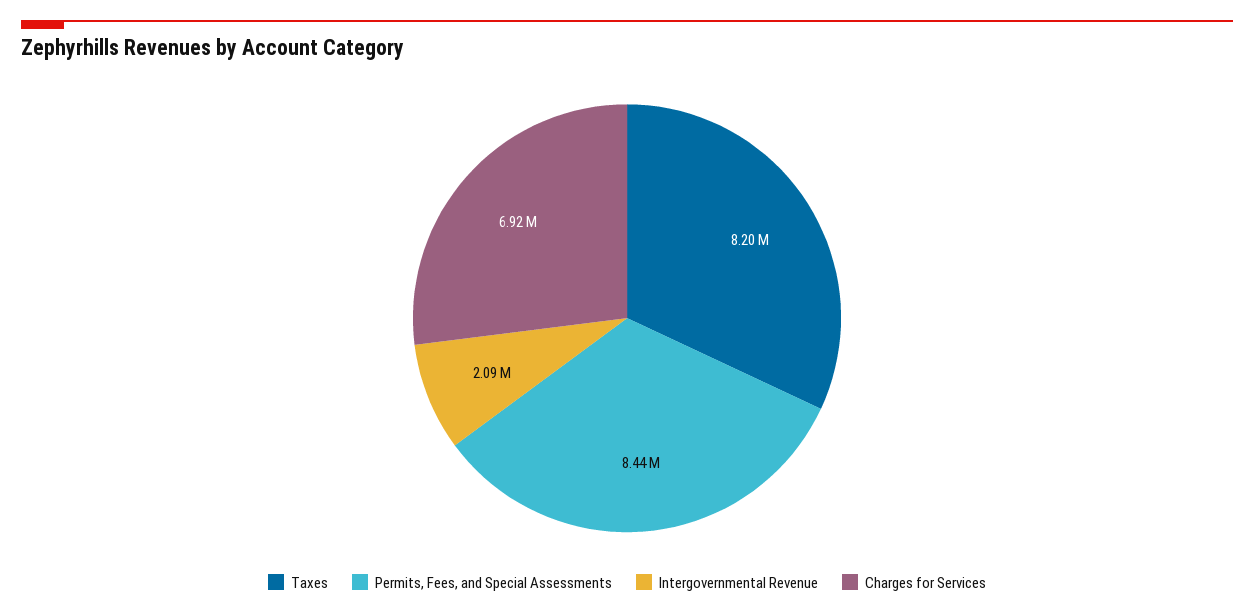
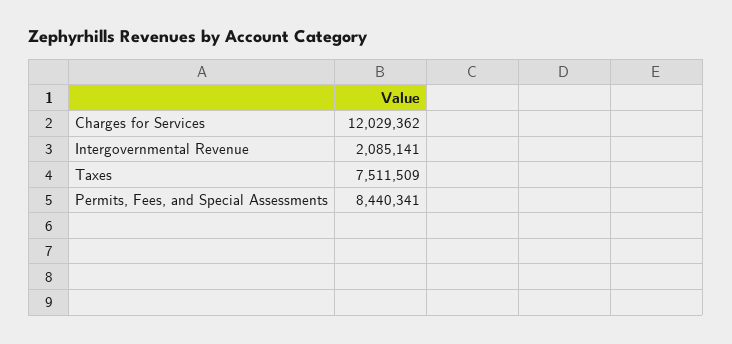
  {
-   "Taxes": 8200000,
+   "Taxes": 7511509,
    "Permits, Fees, and Special Assessments": 8440341,
    "Intergovernmental Revenue": 2085141,
-   "Charges for Services": 6920000
+   "Charges for Services": 12029362
  }

